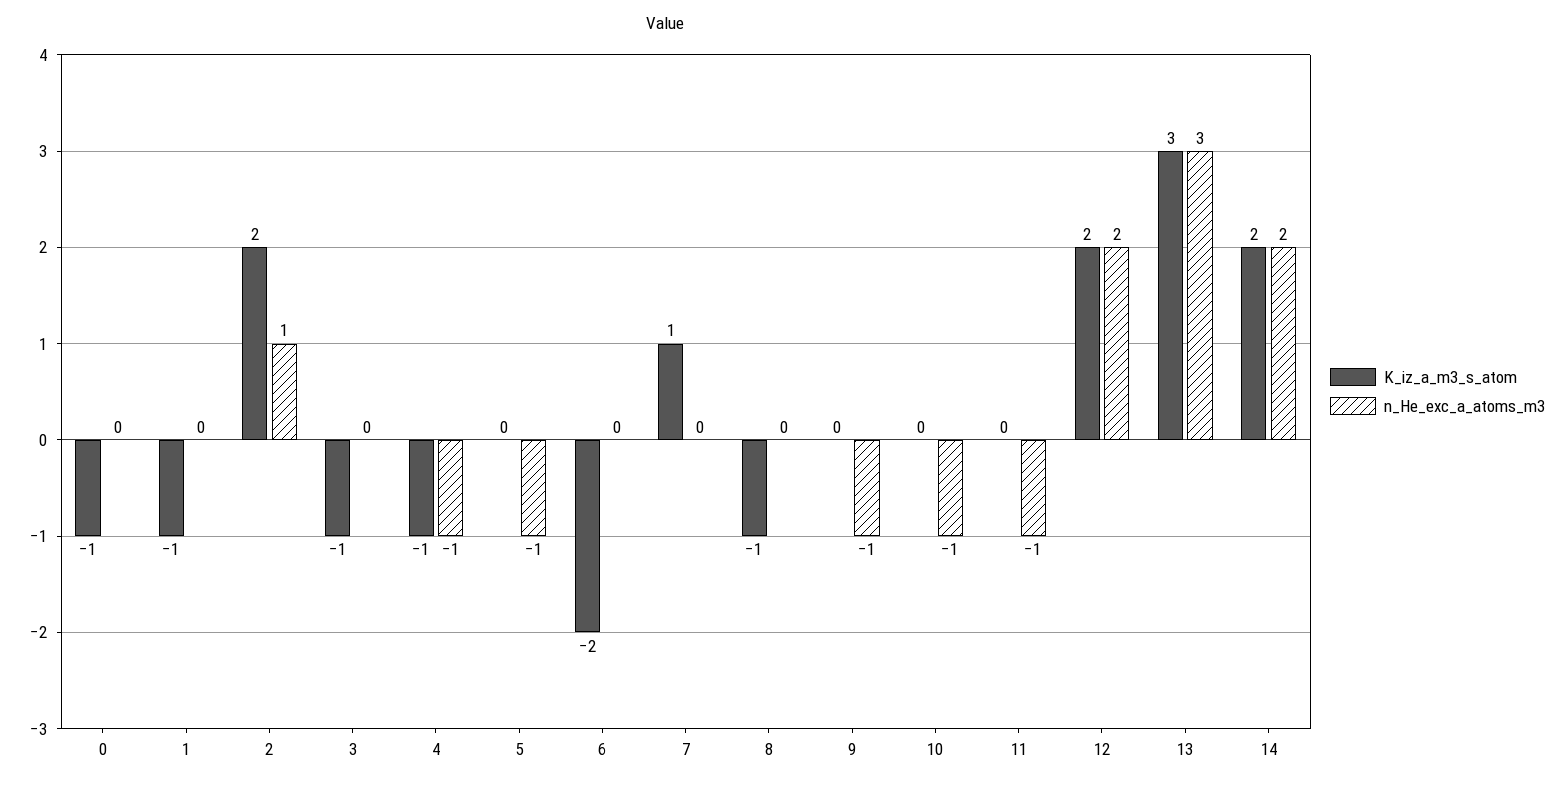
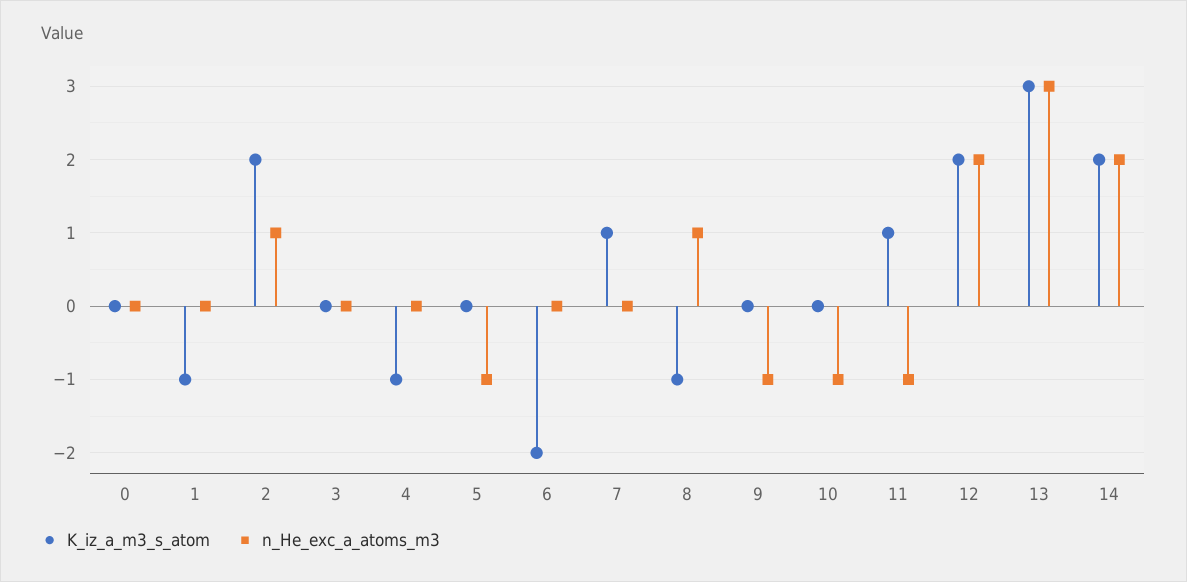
  {
    "K_iz_a_m3_s_atom": {
-     "0": -1,
+     "0": 0,
      "1": -1,
      "2": 2,
-     "3": -1,
+     "3": 0,
      "4": -1,
      "5": 0,
      "6": -2,
      "7": 1,
      "8": -1,
      "9": 0,
      "10": 0,
-     "11": 0,
+     "11": 1,
      "12": 2,
      "13": 3,
      "14": 2
    },
    "n_He_exc_a_atoms_m3": {
      "0": 0,
      "1": 0,
      "2": 1,
      "3": 0,
-     "4": -1,
+     "4": 0,
      "5": -1,
      "6": 0,
      "7": 0,
-     "8": 0,
+     "8": 1,
      "9": -1,
      "10": -1,
      "11": -1,
      "12": 2,
      "13": 3,
      "14": 2
    }
  }

